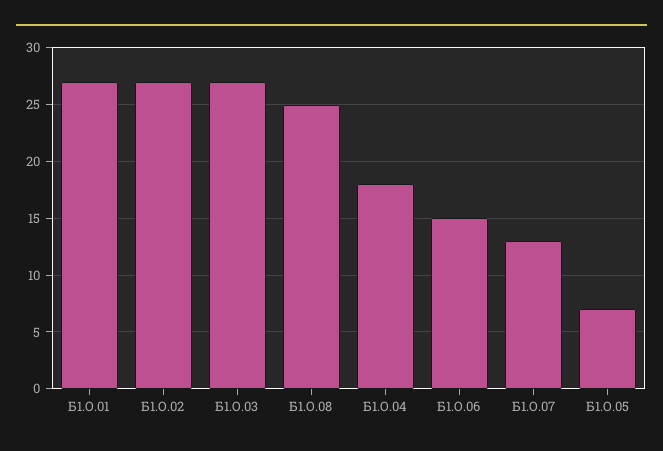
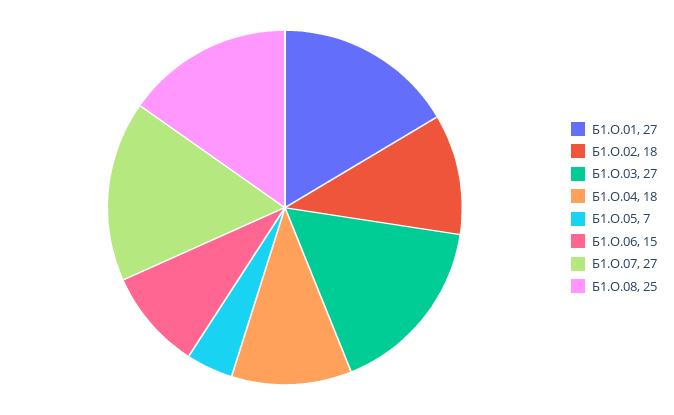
  {
    "Б1.О.01": 27,
-   "Б1.О.02": 27,
+   "Б1.О.02": 18,
    "Б1.О.03": 27,
    "Б1.О.08": 25,
    "Б1.О.04": 18,
    "Б1.О.06": 15,
-   "Б1.О.07": 13,
+   "Б1.О.07": 27,
    "Б1.О.05": 7
  }

